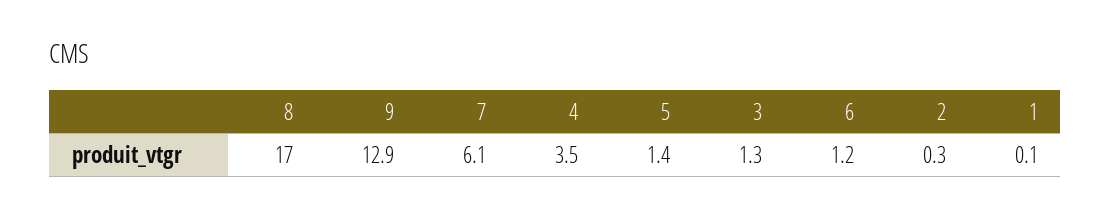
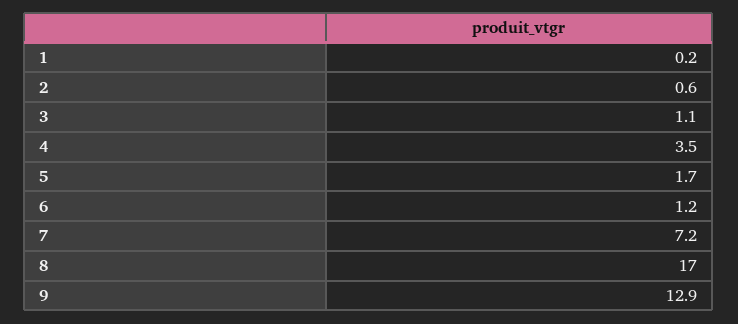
  {
    "8": 17,
    "9": 12.9,
-   "7": 6.1,
+   "7": 7.2,
    "4": 3.5,
-   "5": 1.4,
+   "5": 1.7,
-   "3": 1.3,
+   "3": 1.1,
    "6": 1.2,
-   "2": 0.3,
+   "2": 0.6,
-   "1": 0.1
+   "1": 0.2
  }

